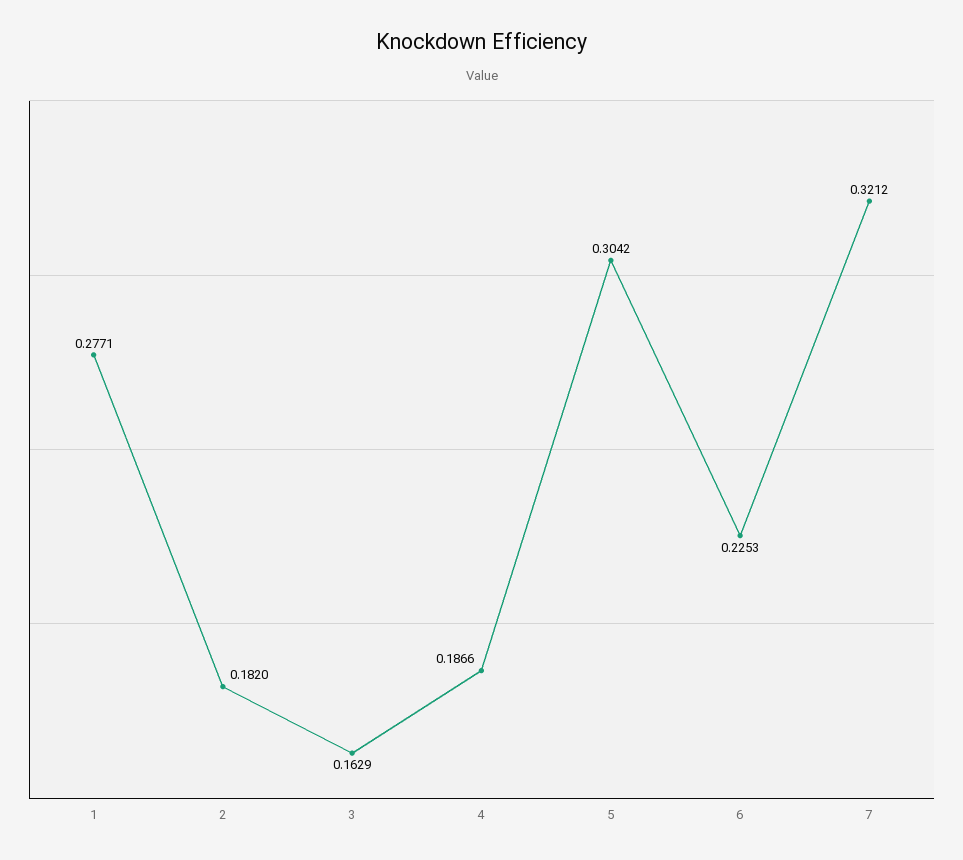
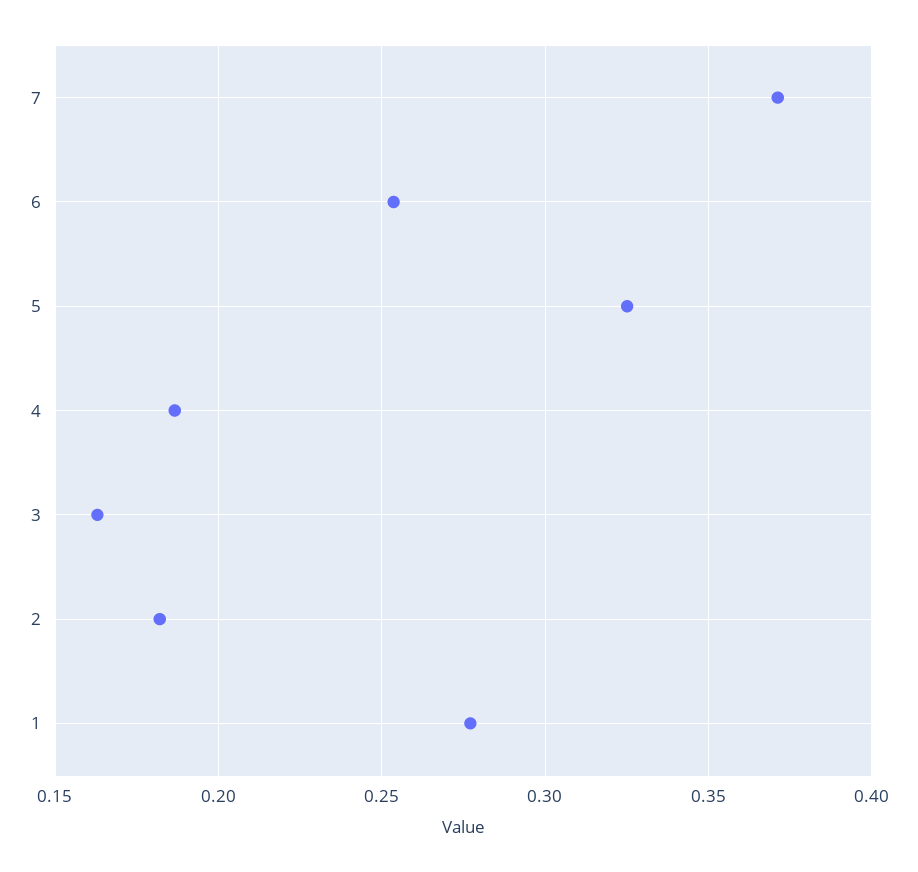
  {
    "1": 0.2771,
    "2": 0.182,
    "3": 0.1629,
    "4": 0.1866,
-   "5": 0.3042,
+   "5": 0.325,
-   "6": 0.2253,
+   "6": 0.255,
-   "7": 0.3212
+   "7": 0.37
  }

